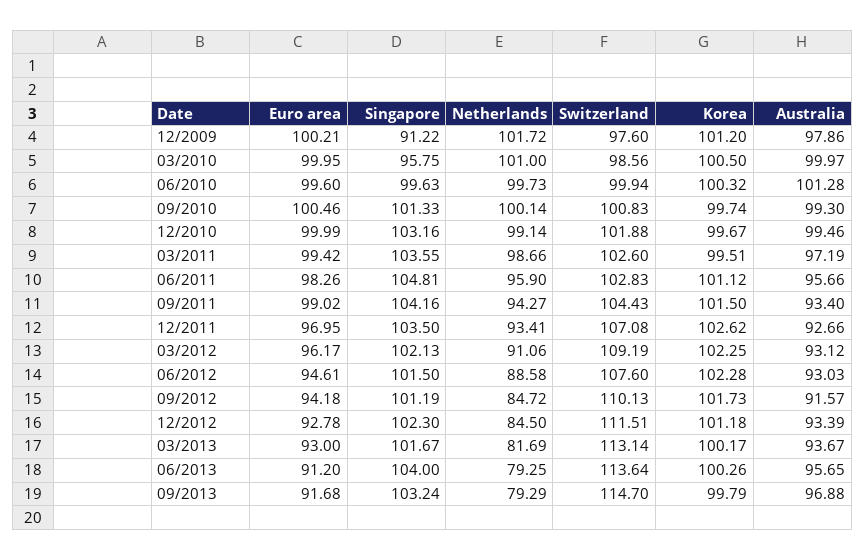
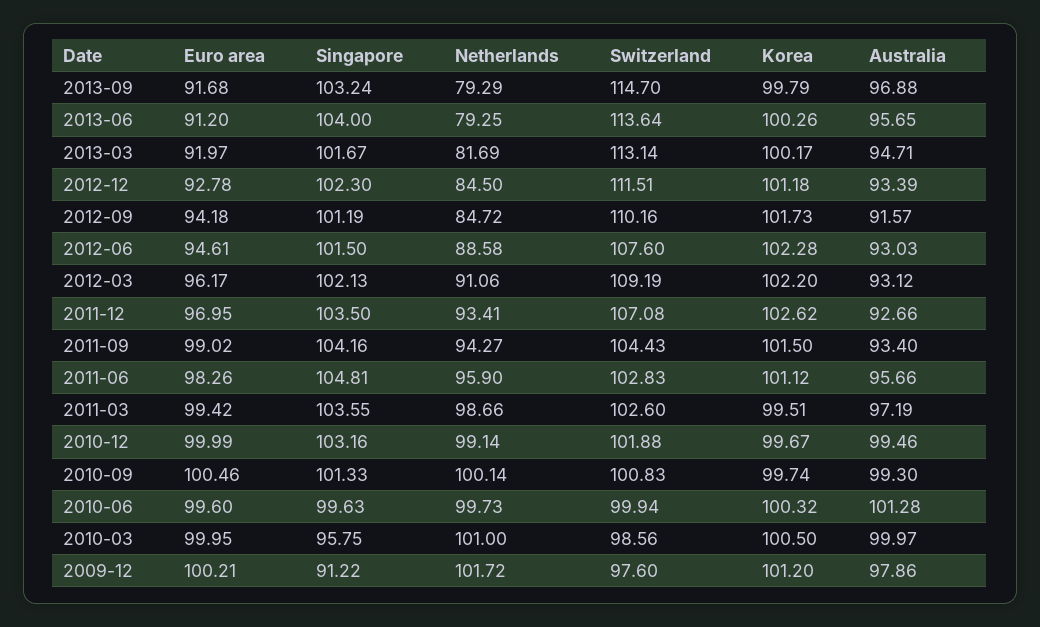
  {
    "Euro area": {
      "12/2009": 100.21,
      "03/2010": 99.95,
      "06/2010": 99.6,
      "09/2010": 100.46,
      "12/2010": 99.99,
      "03/2011": 99.42,
      "06/2011": 98.26,
      "09/2011": 99.02,
      "12/2011": 96.95,
      "03/2012": 96.17,
      "06/2012": 94.61,
      "09/2012": 94.18,
      "12/2012": 92.78,
-     "03/2013": 93,
+     "03/2013": 91.97,
      "06/2013": 91.2,
      "09/2013": 91.68
    },
    "Singapore": {
      "12/2009": 91.22,
      "03/2010": 95.75,
      "06/2010": 99.63,
      "09/2010": 101.33,
      "12/2010": 103.16,
      "03/2011": 103.55,
      "06/2011": 104.81,
      "09/2011": 104.16,
      "12/2011": 103.5,
      "03/2012": 102.13,
      "06/2012": 101.5,
      "09/2012": 101.19,
      "12/2012": 102.3,
      "03/2013": 101.67,
      "06/2013": 104,
      "09/2013": 103.24
    },
    "Netherlands": {
      "12/2009": 101.72,
      "03/2010": 101,
      "06/2010": 99.73,
      "09/2010": 100.14,
      "12/2010": 99.14,
      "03/2011": 98.66,
      "06/2011": 95.9,
      "09/2011": 94.27,
      "12/2011": 93.41,
      "03/2012": 91.06,
      "06/2012": 88.58,
      "09/2012": 84.72,
      "12/2012": 84.5,
      "03/2013": 81.69,
      "06/2013": 79.25,
      "09/2013": 79.29
    },
    "Switzerland": {
      "12/2009": 97.6,
      "03/2010": 98.56,
      "06/2010": 99.94,
      "09/2010": 100.83,
      "12/2010": 101.88,
      "03/2011": 102.6,
      "06/2011": 102.83,
      "09/2011": 104.43,
      "12/2011": 107.08,
      "03/2012": 109.19,
      "06/2012": 107.6,
-     "09/2012": 110.13,
+     "09/2012": 110.16,
      "12/2012": 111.51,
      "03/2013": 113.14,
      "06/2013": 113.64,
      "09/2013": 114.7
    },
    "Korea": {
      "12/2009": 101.2,
      "03/2010": 100.5,
      "06/2010": 100.32,
      "09/2010": 99.74,
      "12/2010": 99.67,
      "03/2011": 99.51,
      "06/2011": 101.12,
      "09/2011": 101.5,
      "12/2011": 102.62,
-     "03/2012": 102.25,
+     "03/2012": 102.2,
      "06/2012": 102.28,
      "09/2012": 101.73,
      "12/2012": 101.18,
      "03/2013": 100.17,
      "06/2013": 100.26,
      "09/2013": 99.79
    },
    "Australia": {
      "12/2009": 97.86,
      "03/2010": 99.97,
      "06/2010": 101.28,
      "09/2010": 99.3,
      "12/2010": 99.46,
      "03/2011": 97.19,
      "06/2011": 95.66,
      "09/2011": 93.4,
      "12/2011": 92.66,
      "03/2012": 93.12,
      "06/2012": 93.03,
      "09/2012": 91.57,
      "12/2012": 93.39,
-     "03/2013": 93.67,
+     "03/2013": 94.71,
      "06/2013": 95.65,
      "09/2013": 96.88
    }
  }

